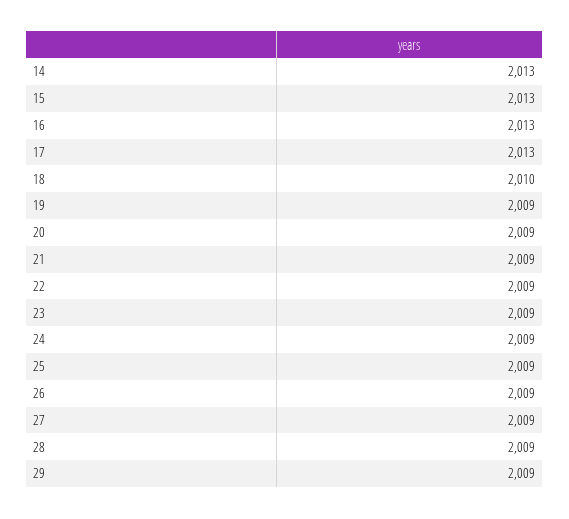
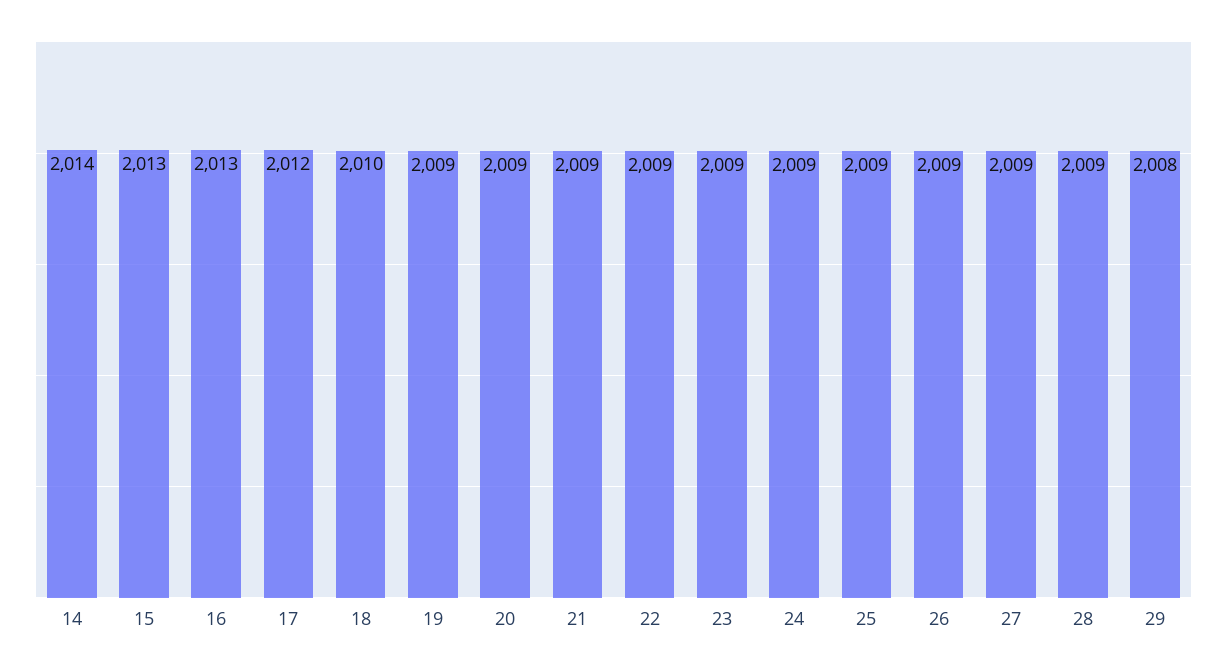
  {
-   "14": 2013,
+   "14": 2014,
    "15": 2013,
    "16": 2013,
-   "17": 2013,
+   "17": 2012,
    "18": 2010,
    "19": 2009,
    "20": 2009,
    "21": 2009,
    "22": 2009,
    "23": 2009,
    "24": 2009,
    "25": 2009,
    "26": 2009,
    "27": 2009,
    "28": 2009,
-   "29": 2009
+   "29": 2008
  }

